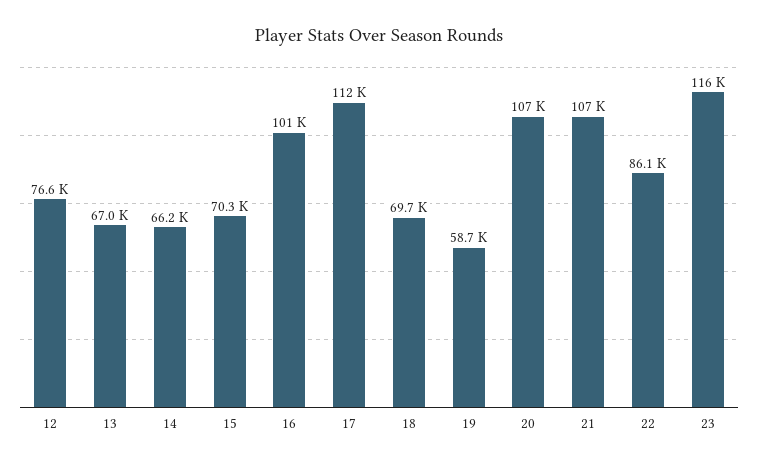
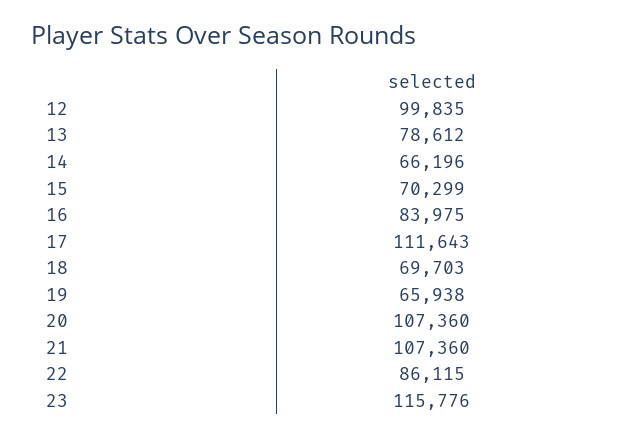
  {
-   "12": 76600,
+   "12": 99835,
-   "13": 67000,
+   "13": 78612,
    "14": 66196,
    "15": 70299,
-   "16": 101000,
+   "16": 83975,
    "17": 111643,
    "18": 69703,
-   "19": 58700,
+   "19": 65938,
    "20": 107360,
    "21": 107360,
    "22": 86115,
    "23": 115776
  }

